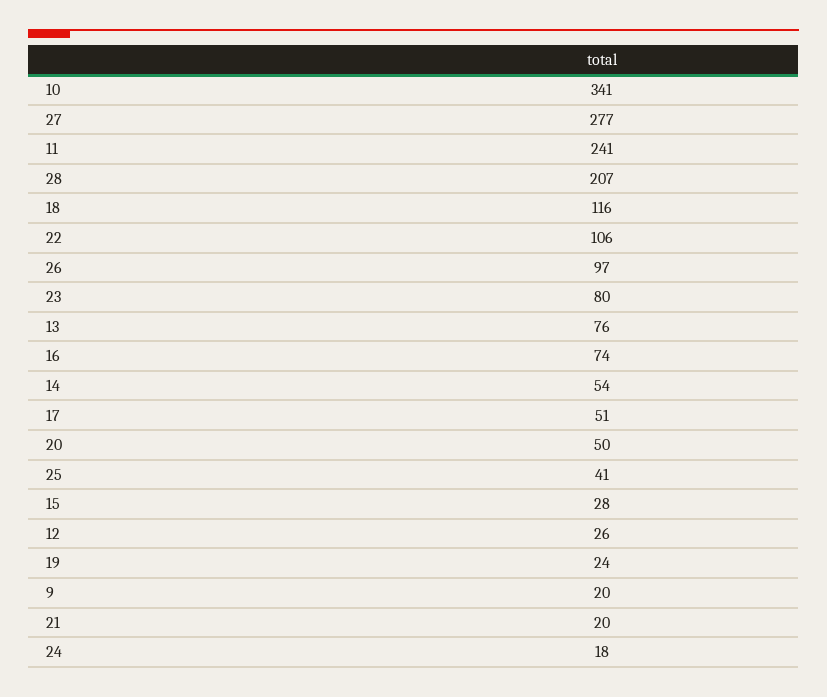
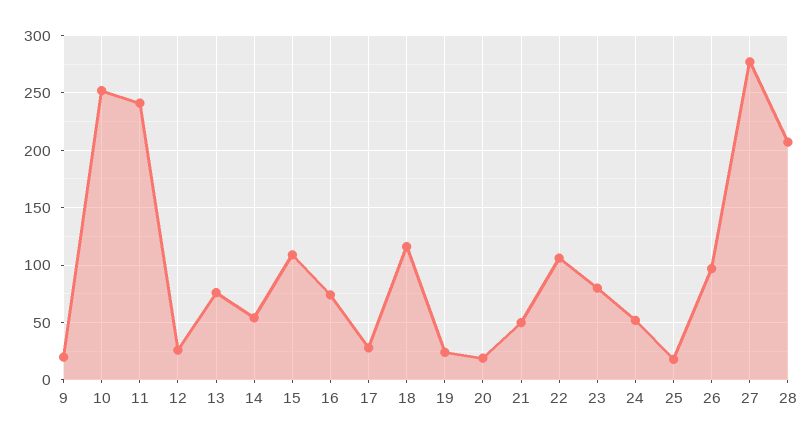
  {
-   "10": 341,
+   "10": 250,
    "27": 277,
    "11": 241,
    "28": 207,
    "18": 116,
    "22": 106,
    "26": 97,
    "23": 80,
    "13": 76,
    "16": 74,
    "14": 54,
-   "17": 51,
+   "17": 30,
-   "20": 50,
+   "20": 20,
-   "25": 41,
+   "25": 20,
-   "15": 28,
+   "15": 110,
    "12": 26,
    "19": 24,
    "9": 20,
-   "21": 20,
+   "21": 50,
-   "24": 18
+   "24": 50
  }

